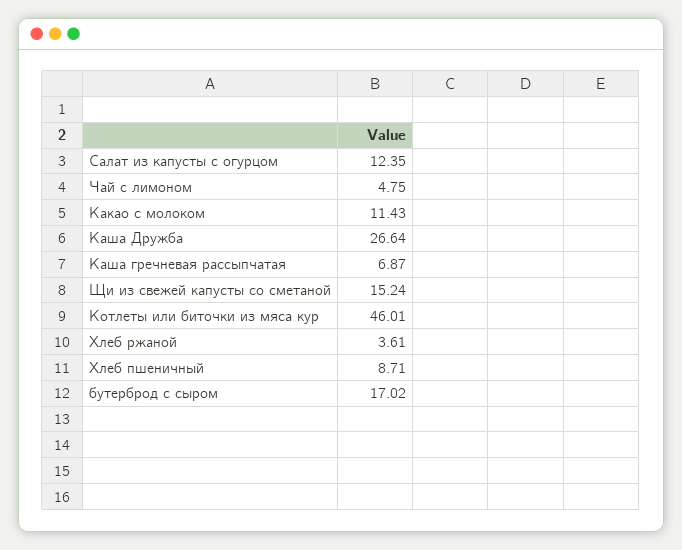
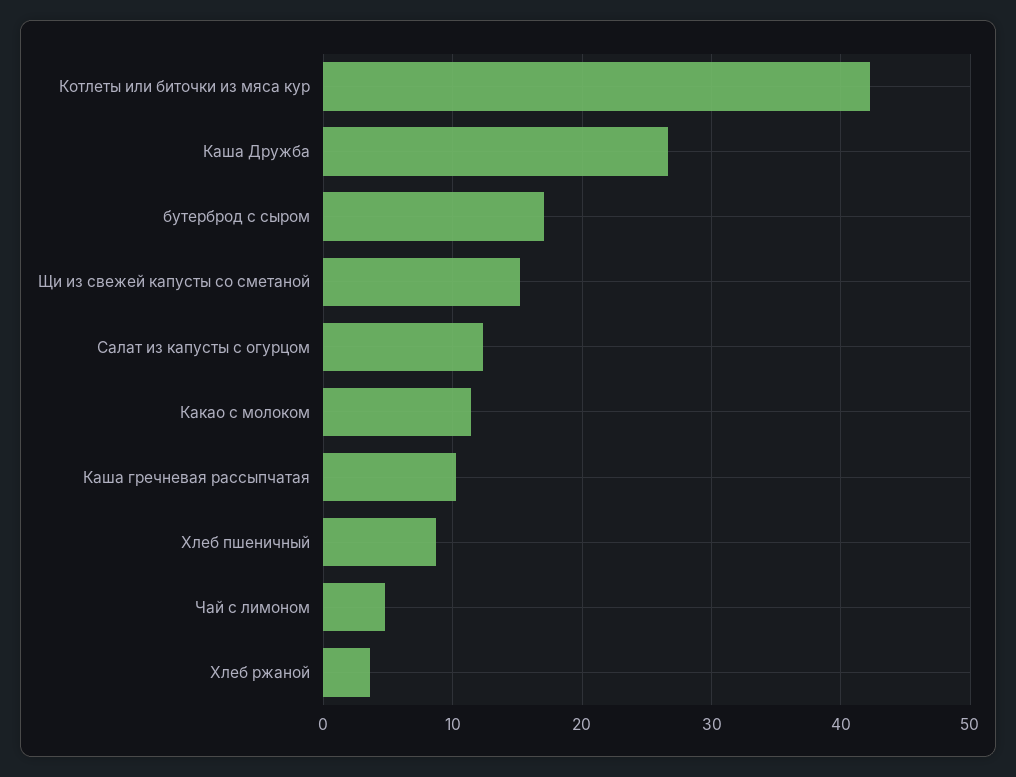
  {
    "Салат из капусты с огурцом": 12.35,
    "Чай с лимоном": 4.75,
    "Какао с молоком": 11.43,
    "Каша Дружба": 26.64,
-   "Каша гречневая рассыпчатая": 6.87,
+   "Каша гречневая рассыпчатая": 10,
    "Щи из свежей капусты со сметаной": 15.24,
-   "Котлеты или биточки из мяса кур": 46.01,
+   "Котлеты или биточки из мяса кур": 42,
    "Хлеб ржаной": 3.61,
    "Хлеб пшеничный": 8.71,
    "бутерброд с сыром": 17.02
  }

